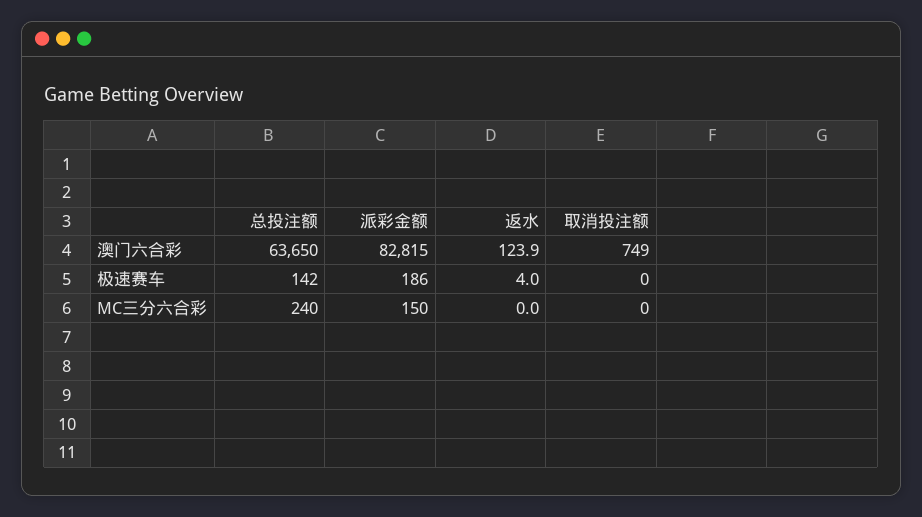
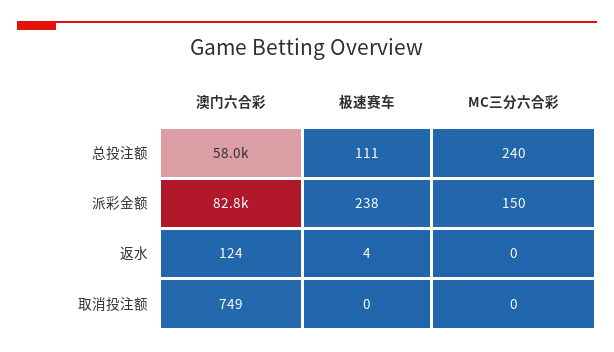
  {
    "总投注额": {
-     "澳门六合彩": 63650,
+     "澳门六合彩": 58000,
-     "极速赛车": 142,
+     "极速赛车": 111,
      "MC三分六合彩": 240
    },
    "派彩金额": {
      "澳门六合彩": 82815,
-     "极速赛车": 186,
+     "极速赛车": 238,
      "MC三分六合彩": 150
    },
    "返水": {
      "澳门六合彩": 123.9,
      "极速赛车": 4,
      "MC三分六合彩": 0
    },
    "取消投注额": {
      "澳门六合彩": 749,
      "极速赛车": 0,
      "MC三分六合彩": 0
    }
  }

